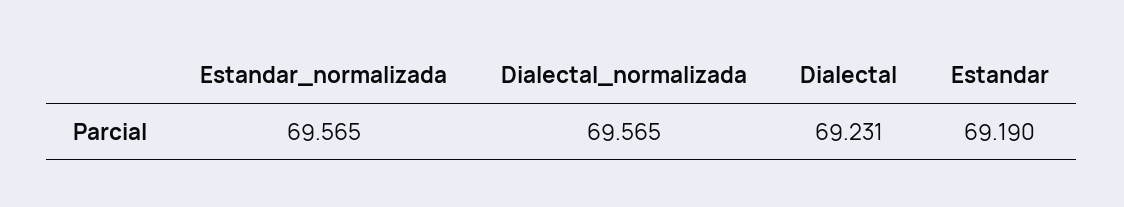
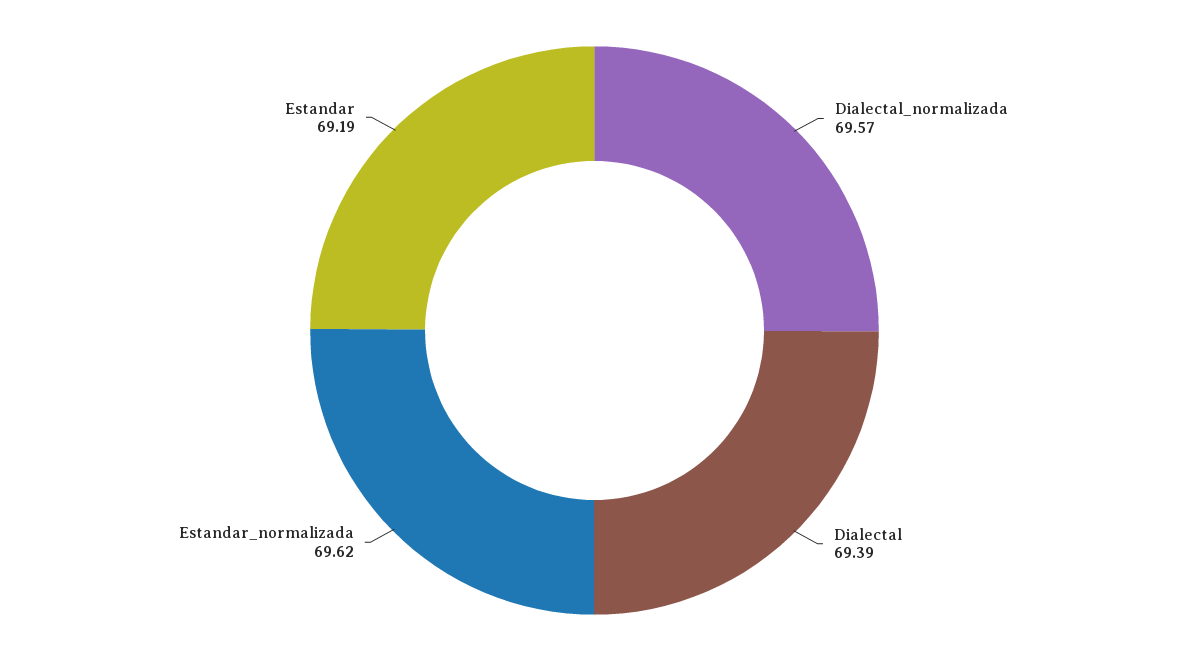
  {
-   "Estandar_normalizada": 69.565,
+   "Estandar_normalizada": 69.62,
    "Dialectal_normalizada": 69.565,
-   "Dialectal": 69.231,
+   "Dialectal": 69.39,
    "Estandar": 69.19
  }

